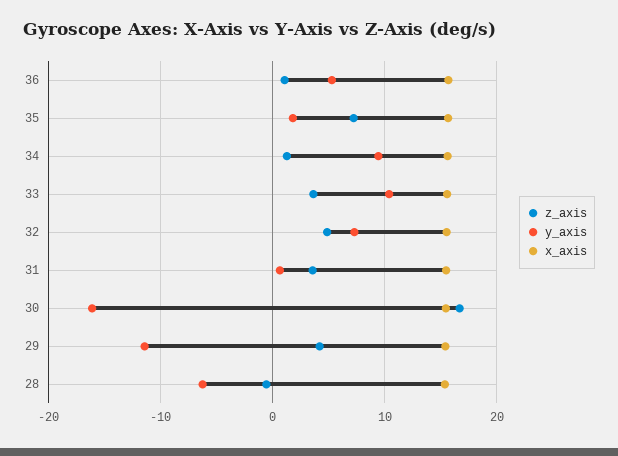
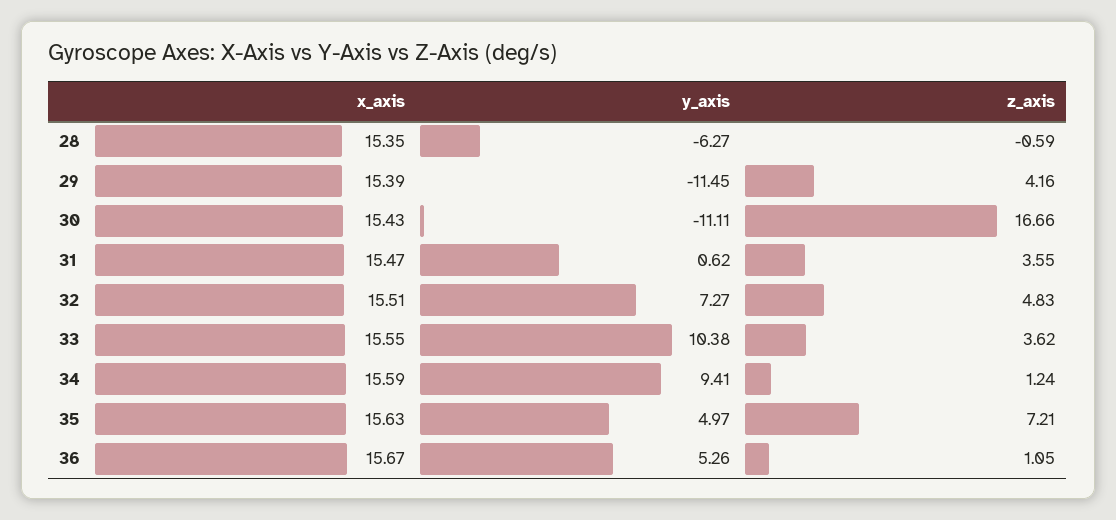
  {
    "z_axis": {
      "36": 1.05,
      "35": 7.21,
      "34": 1.24,
      "33": 3.62,
      "32": 4.83,
      "31": 3.55,
      "30": 16.66,
      "29": 4.16,
      "28": -0.59
    },
    "y_axis": {
      "36": 5.26,
-     "35": 2,
+     "35": 4.97,
      "34": 9.41,
      "33": 10.38,
      "32": 7.27,
      "31": 0.62,
-     "30": -16,
+     "30": -11.11,
      "29": -11.45,
      "28": -6.27
    },
    "x_axis": {
      "36": 15.67,
      "35": 15.63,
      "34": 15.59,
      "33": 15.55,
      "32": 15.51,
      "31": 15.47,
      "30": 15.43,
      "29": 15.39,
      "28": 15.35
    }
  }

